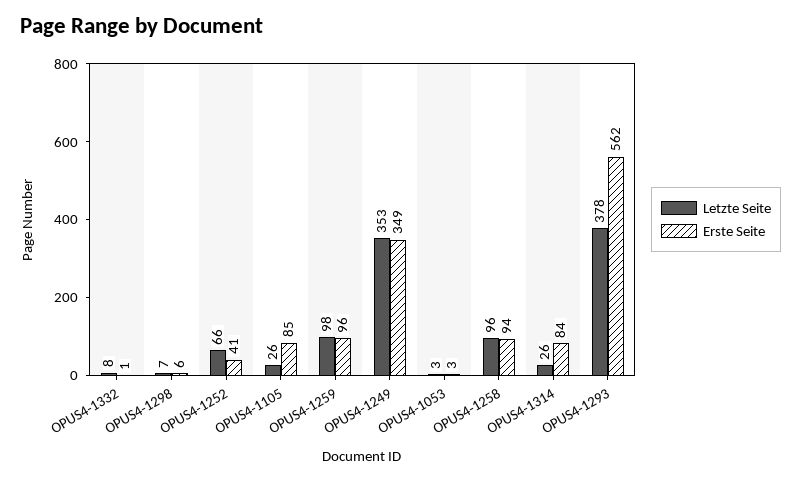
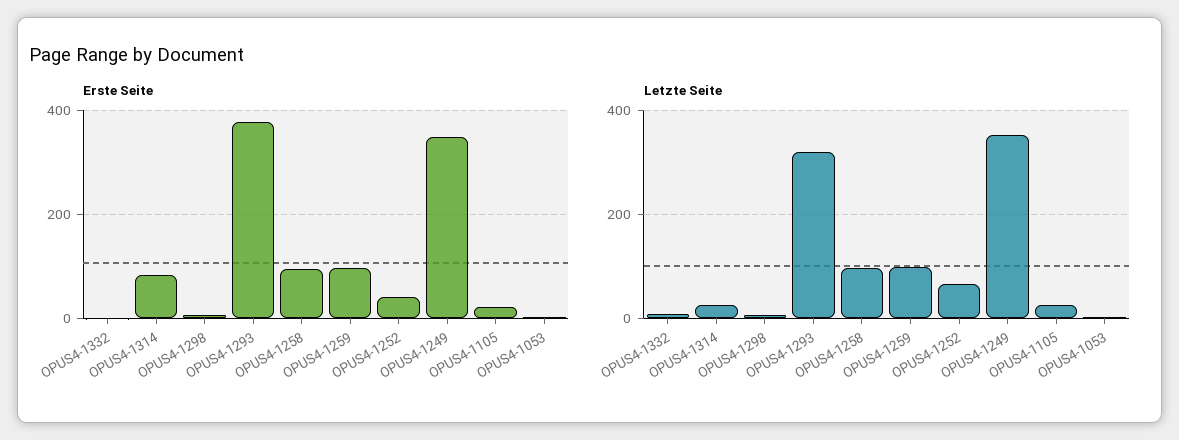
  {
    "Letzte Seite": {
      "OPUS4-1332": 8,
      "OPUS4-1298": 7,
      "OPUS4-1252": 66,
      "OPUS4-1105": 26,
      "OPUS4-1259": 98,
      "OPUS4-1249": 353,
      "OPUS4-1053": 3,
      "OPUS4-1258": 96,
      "OPUS4-1314": 26,
-     "OPUS4-1293": 378
+     "OPUS4-1293": 320
    },
    "Erste Seite": {
      "OPUS4-1332": 1,
      "OPUS4-1298": 6,
      "OPUS4-1252": 41,
-     "OPUS4-1105": 85,
+     "OPUS4-1105": 20,
      "OPUS4-1259": 96,
      "OPUS4-1249": 349,
      "OPUS4-1053": 3,
      "OPUS4-1258": 94,
      "OPUS4-1314": 84,
-     "OPUS4-1293": 562
+     "OPUS4-1293": 380
    }
  }

